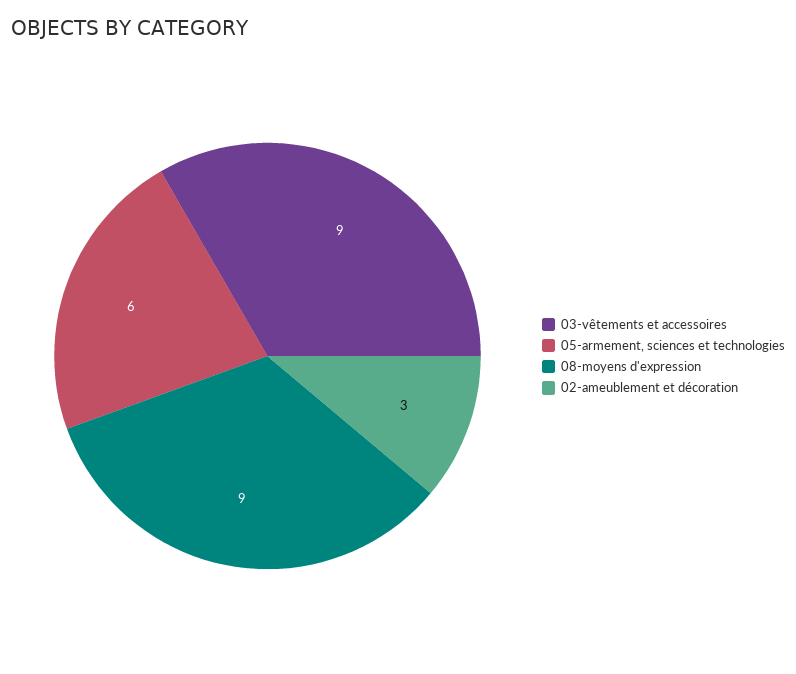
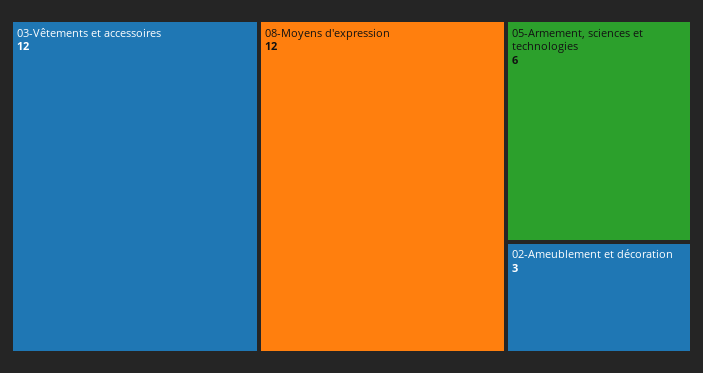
  {
-   "03-vêtements et accessoires": 9,
+   "03-vêtements et accessoires": 12,
    "05-armement, sciences et technologies": 6,
-   "08-moyens d'expression": 9,
+   "08-moyens d'expression": 12,
    "02-ameublement et décoration": 3
  }

